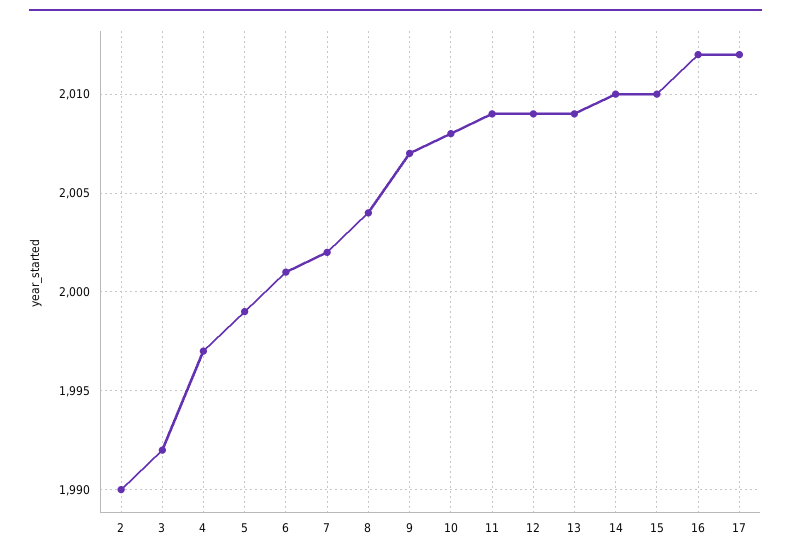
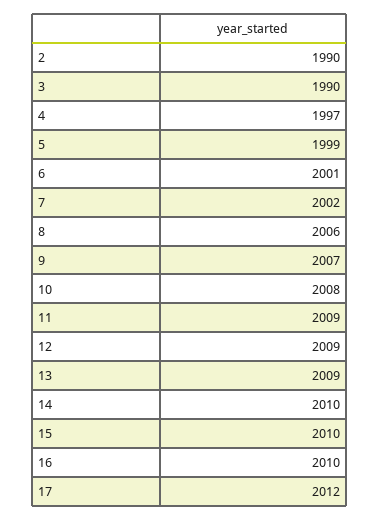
  {
    "2": 1990,
-   "3": 1992,
+   "3": 1990,
    "4": 1997,
    "5": 1999,
    "6": 2001,
    "7": 2002,
-   "8": 2004,
+   "8": 2006,
    "9": 2007,
    "10": 2008,
    "11": 2009,
    "12": 2009,
    "13": 2009,
    "14": 2010,
    "15": 2010,
-   "16": 2012,
+   "16": 2010,
    "17": 2012
  }

